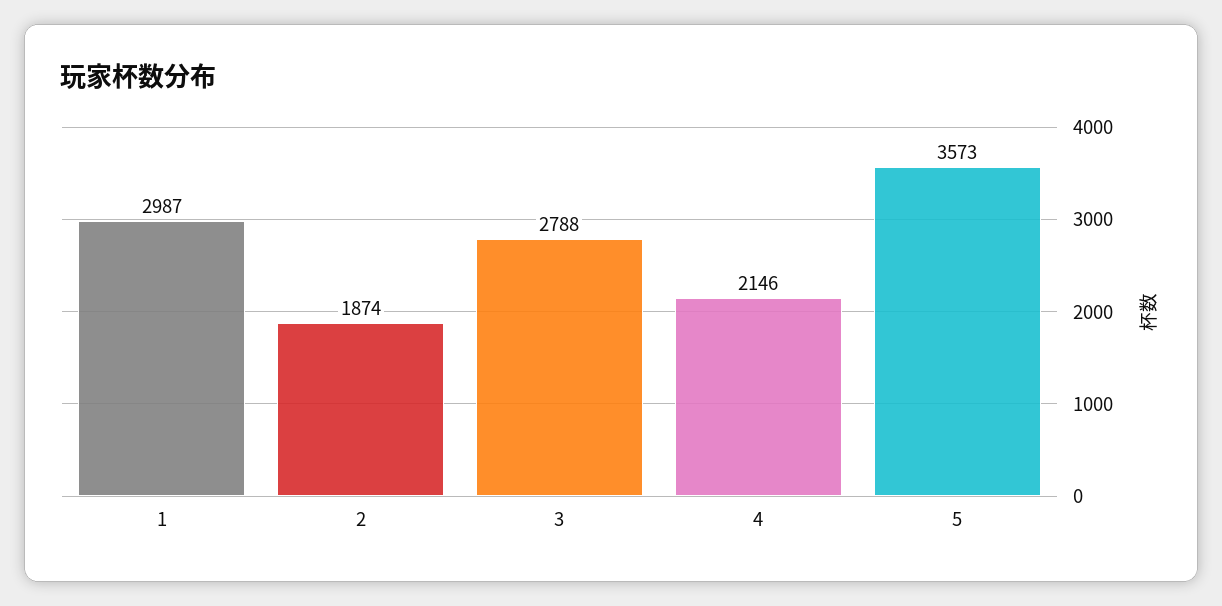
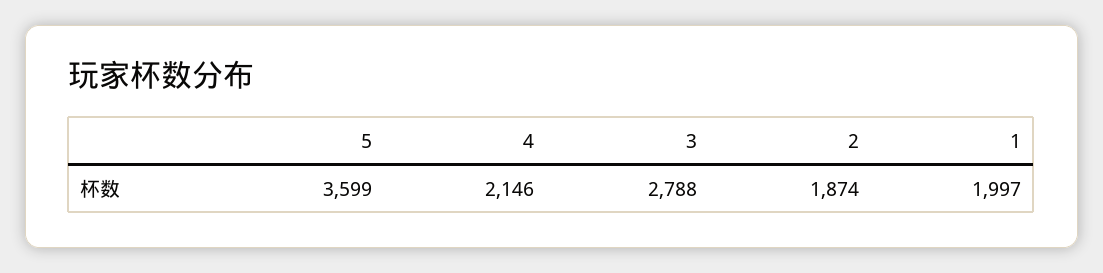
  {
-   "1": 2987,
+   "1": 1997,
    "2": 1874,
    "3": 2788,
    "4": 2146,
-   "5": 3573
+   "5": 3599
  }

